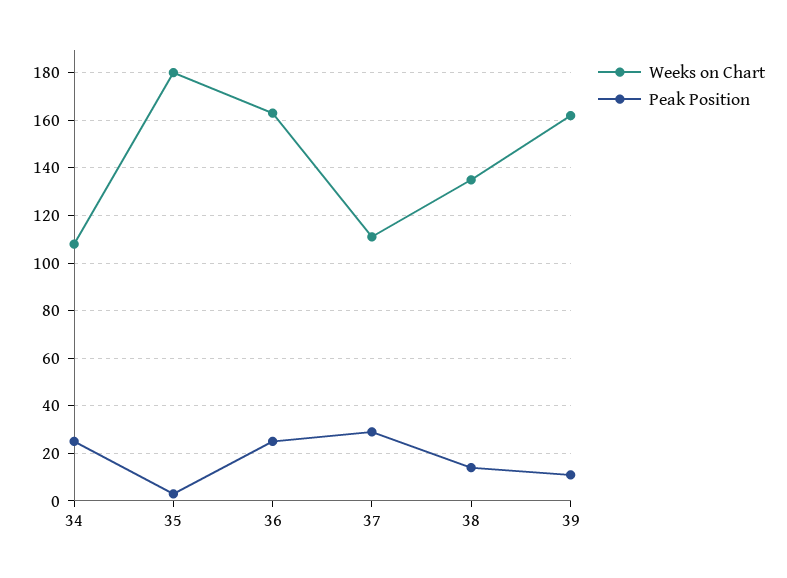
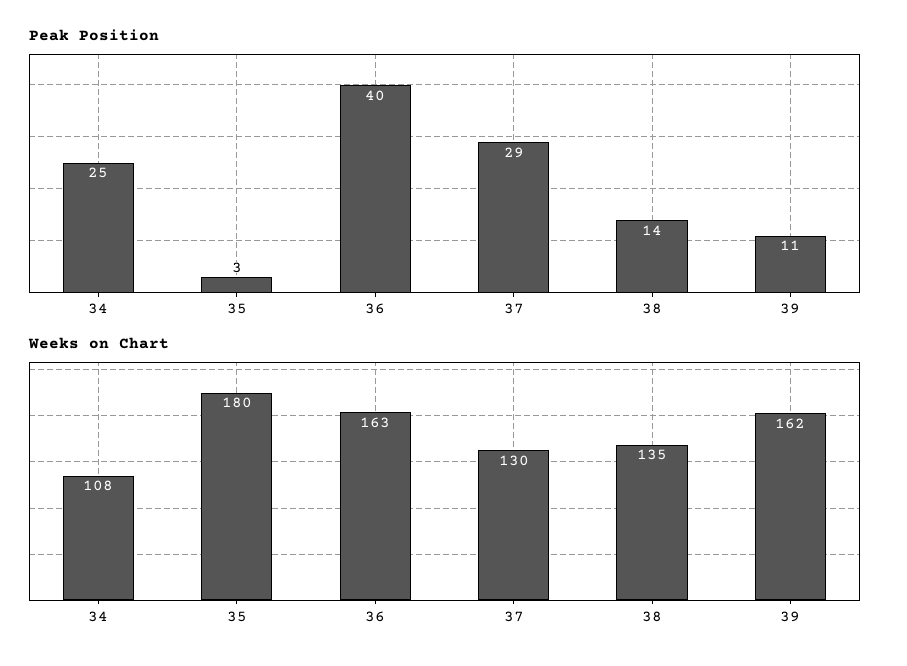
  {
    "Weeks on Chart": {
      "34": 108,
      "35": 180,
      "36": 163,
-     "37": 110,
+     "37": 130,
      "38": 135,
      "39": 162
    },
    "Peak Position": {
      "34": 25,
      "35": 3,
-     "36": 25,
+     "36": 40,
      "37": 29,
      "38": 14,
      "39": 11
    }
  }

